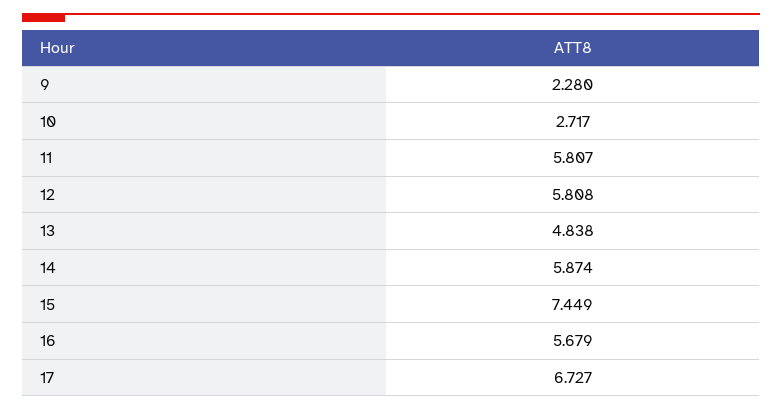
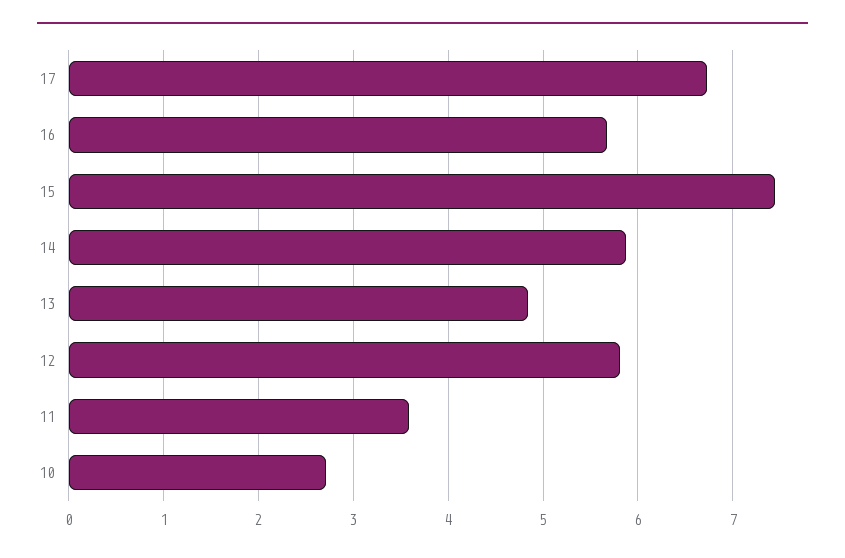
  {
-   "9": 2.28,
    "10": 2.717,
-   "11": 5.807,
+   "11": 3.6,
    "12": 5.808,
    "13": 4.838,
    "14": 5.874,
    "15": 7.449,
    "16": 5.679,
    "17": 6.727
  }

